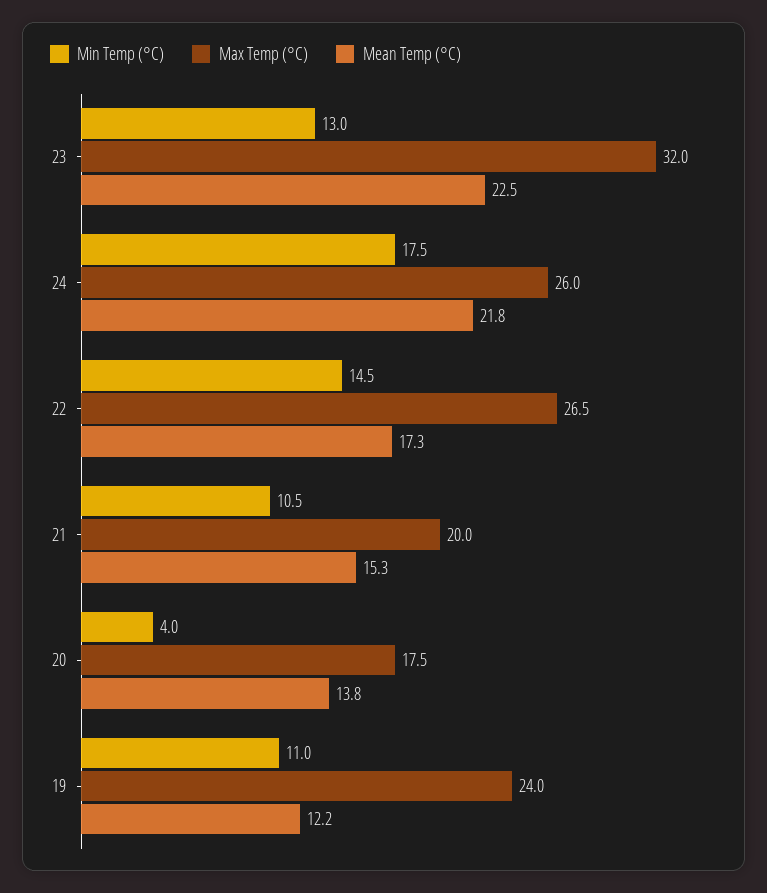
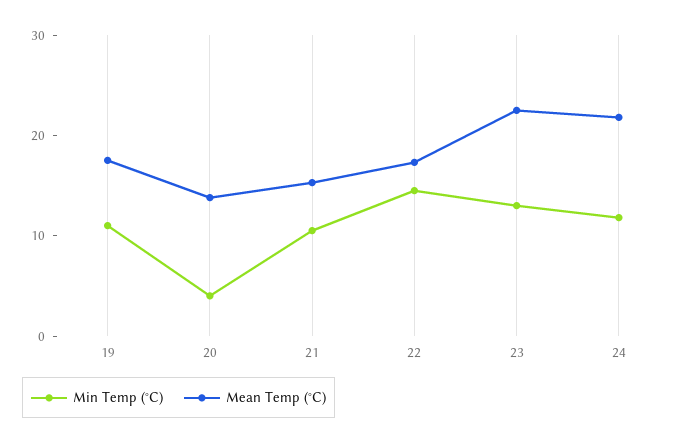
  {
    "Min Temp (°C)": {
      "23": 13,
-     "24": 17.5,
+     "24": 12,
      "22": 14.5,
      "21": 10.5,
      "20": 4,
      "19": 11
    },
-   "Max Temp (°C)": {
-     "23": 32,
-     "24": 26,
-     "22": 26.5,
-     "21": 20,
-     "20": 17.5,
-     "19": 24
-   },
    "Mean Temp (°C)": {
      "23": 22.5,
      "24": 21.8,
      "22": 17.3,
      "21": 15.3,
      "20": 13.8,
-     "19": 12.2
+     "19": 18
    }
  }

